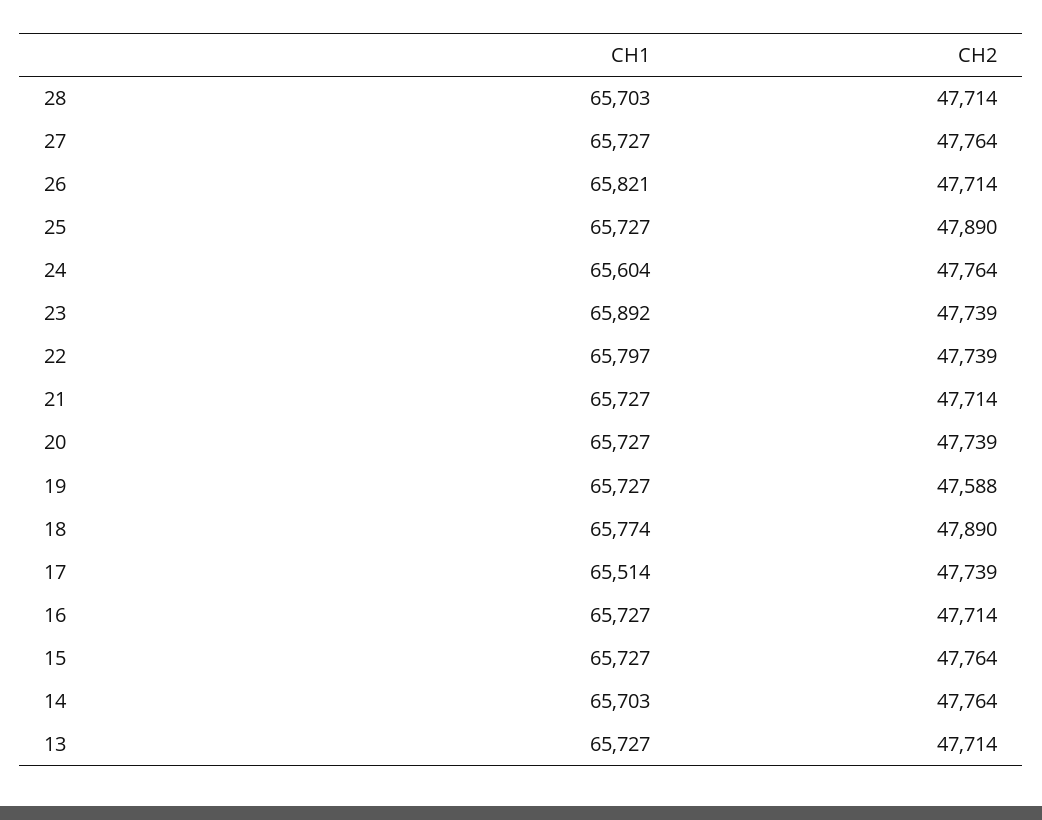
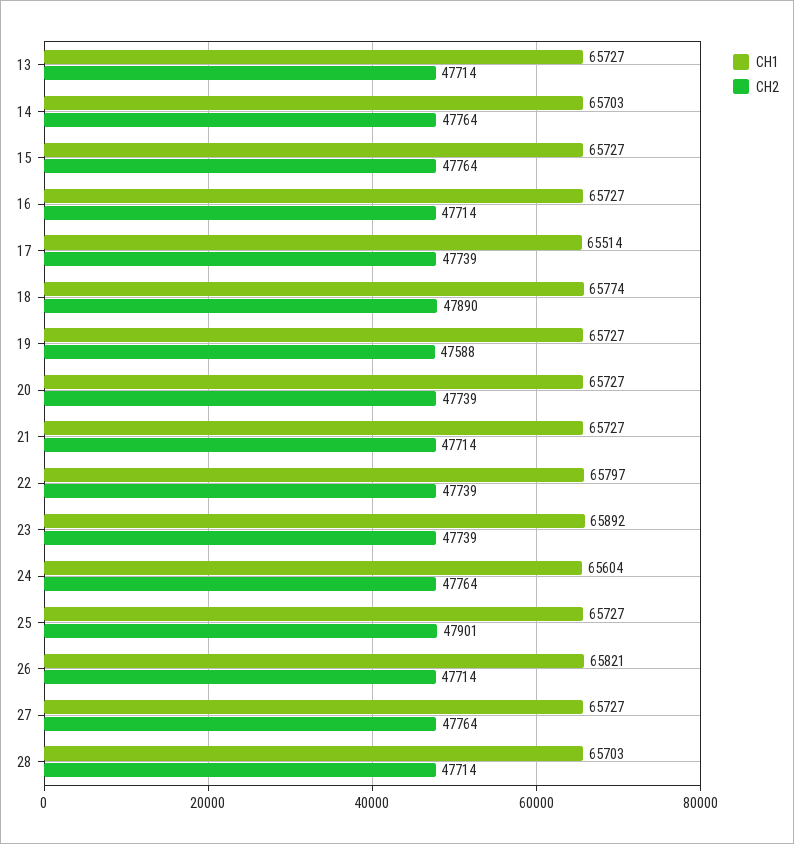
  {
    "CH1": {
      "28": 65703,
      "27": 65727,
      "26": 65821,
      "25": 65727,
      "24": 65604,
      "23": 65892,
      "22": 65797,
      "21": 65727,
      "20": 65727,
      "19": 65727,
      "18": 65774,
      "17": 65514,
      "16": 65727,
      "15": 65727,
      "14": 65703,
      "13": 65727
    },
    "CH2": {
      "28": 47714,
      "27": 47764,
      "26": 47714,
-     "25": 47890,
+     "25": 47901,
      "24": 47764,
      "23": 47739,
      "22": 47739,
      "21": 47714,
      "20": 47739,
      "19": 47588,
      "18": 47890,
      "17": 47739,
      "16": 47714,
      "15": 47764,
      "14": 47764,
      "13": 47714
    }
  }

